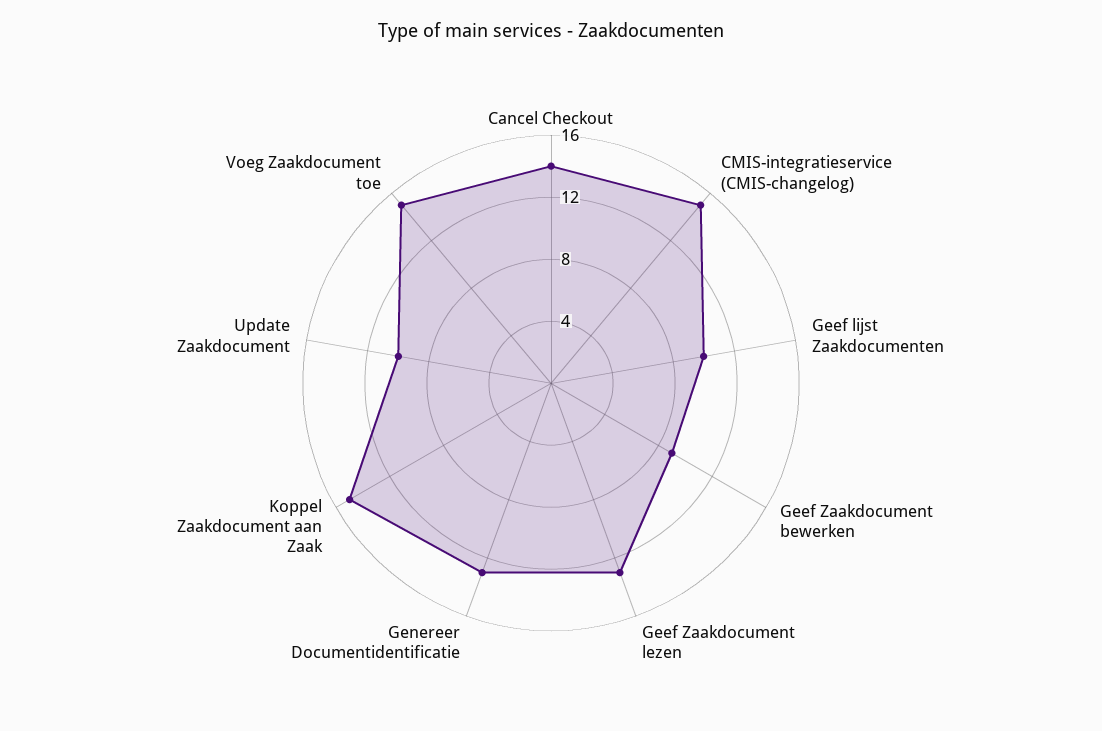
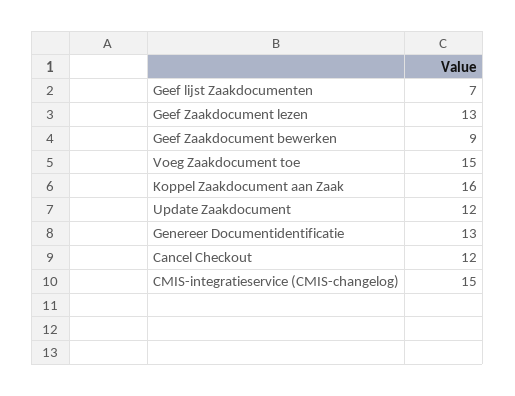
  {
-   "Cancel Checkout": 14,
+   "Cancel Checkout": 12,
    "CMIS-integratieservice (CMIS-changelog)": 15,
-   "Geef lijst Zaakdocumenten": 10,
+   "Geef lijst Zaakdocumenten": 7,
    "Geef Zaakdocument bewerken": 9,
    "Geef Zaakdocument lezen": 13,
    "Genereer Documentidentificatie": 13,
-   "Koppel Zaakdocument aan Zaak": 15,
+   "Koppel Zaakdocument aan Zaak": 16,
-   "Update Zaakdocument": 10,
+   "Update Zaakdocument": 12,
    "Voeg Zaakdocument toe": 15
  }

